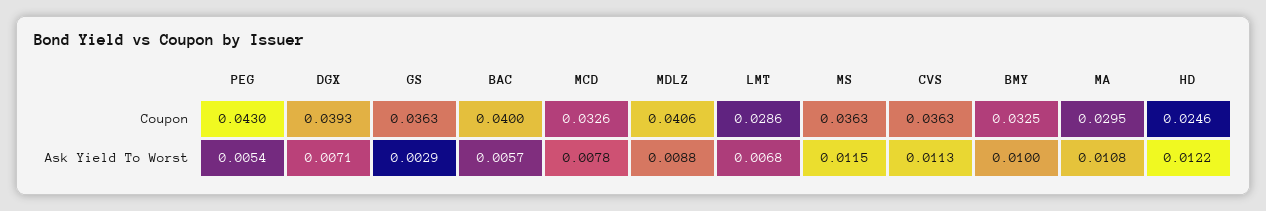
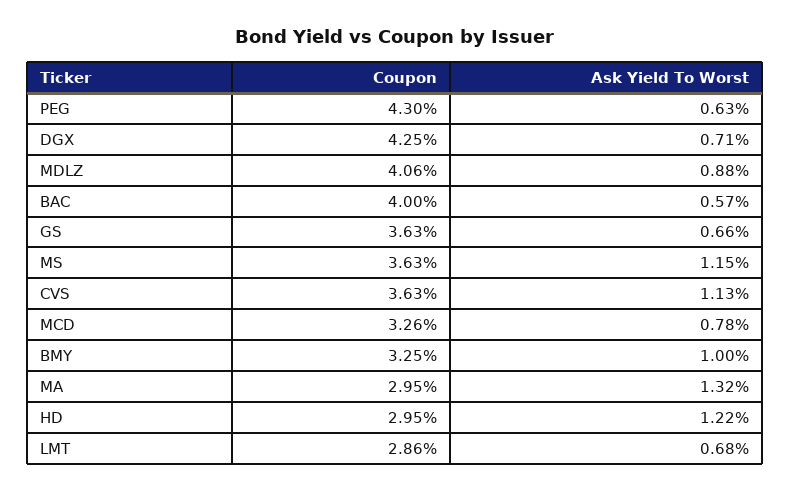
  {
    "PEG": {
      "Coupon": 0.043,
-     "Ask Yield To Worst": 0.0054
+     "Ask Yield To Worst": 0.0063
    },
    "DGX": {
-     "Coupon": 0.0393,
+     "Coupon": 0.0425,
      "Ask Yield To Worst": 0.0071
    },
    "GS": {
      "Coupon": 0.0363,
-     "Ask Yield To Worst": 0.0029
+     "Ask Yield To Worst": 0.0066
    },
    "BAC": {
      "Coupon": 0.04,
      "Ask Yield To Worst": 0.0057
    },
    "MCD": {
      "Coupon": 0.0326,
      "Ask Yield To Worst": 0.0078
    },
    "MDLZ": {
      "Coupon": 0.0406,
      "Ask Yield To Worst": 0.0088
    },
    "LMT": {
      "Coupon": 0.0286,
      "Ask Yield To Worst": 0.0068
    },
    "MS": {
      "Coupon": 0.0363,
      "Ask Yield To Worst": 0.0115
    },
    "CVS": {
      "Coupon": 0.0363,
      "Ask Yield To Worst": 0.0113
    },
    "BMY": {
      "Coupon": 0.0325,
      "Ask Yield To Worst": 0.01
    },
    "MA": {
      "Coupon": 0.0295,
-     "Ask Yield To Worst": 0.0108
+     "Ask Yield To Worst": 0.0132
    },
    "HD": {
-     "Coupon": 0.0246,
+     "Coupon": 0.0295,
      "Ask Yield To Worst": 0.0122
    }
  }

